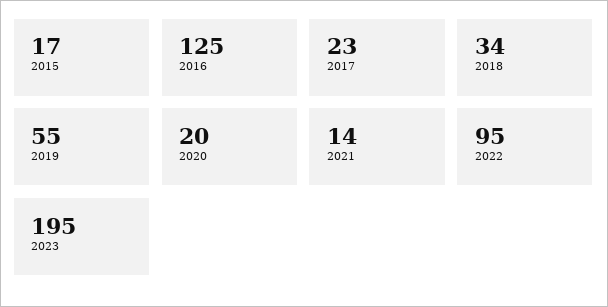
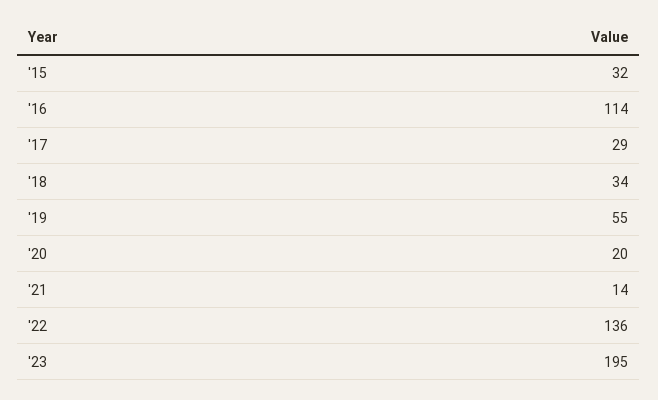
  {
-   "2015": 17,
+   "2015": 32,
-   "2016": 125,
+   "2016": 114,
-   "2017": 23,
+   "2017": 29,
    "2018": 34,
    "2019": 55,
    "2020": 20,
    "2021": 14,
-   "2022": 95,
+   "2022": 136,
    "2023": 195
  }

